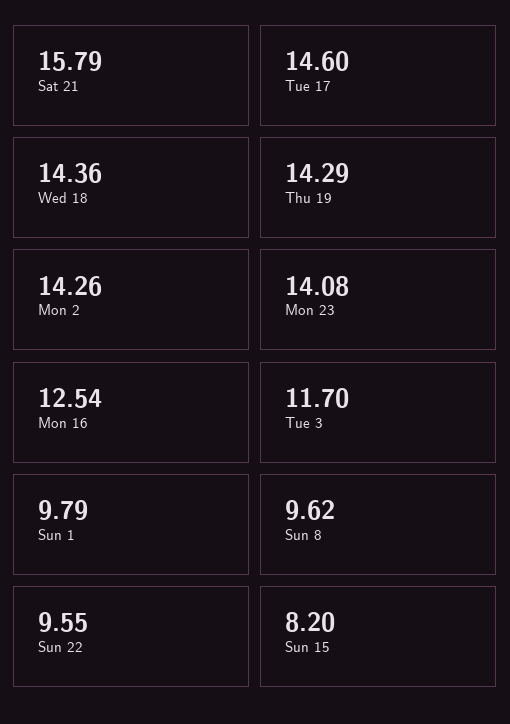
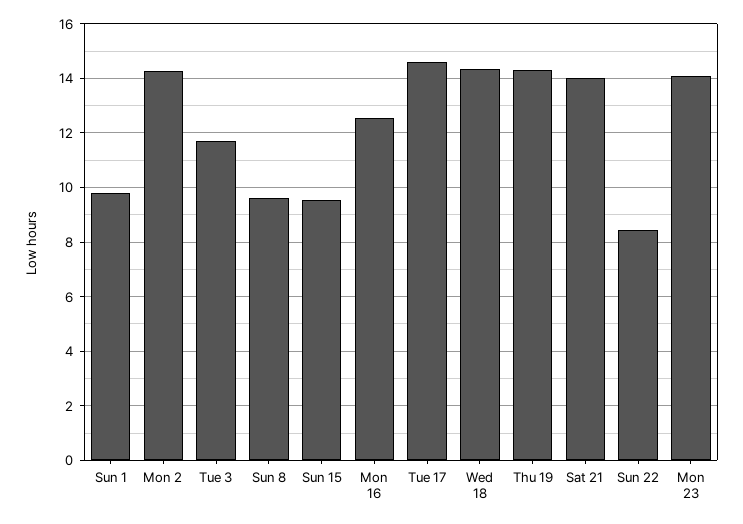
  {
-   "Sat 21": 15.79,
+   "Sat 21": 14,
    "Tue 17": 14.6,
    "Wed 18": 14.36,
    "Thu 19": 14.29,
    "Mon 2": 14.26,
    "Mon 23": 14.08,
    "Mon 16": 12.54,
    "Tue 3": 11.7,
    "Sun 1": 9.79,
    "Sun 8": 9.62,
-   "Sun 22": 9.55,
+   "Sun 22": 8.5,
-   "Sun 15": 8.2
+   "Sun 15": 9.5
  }

